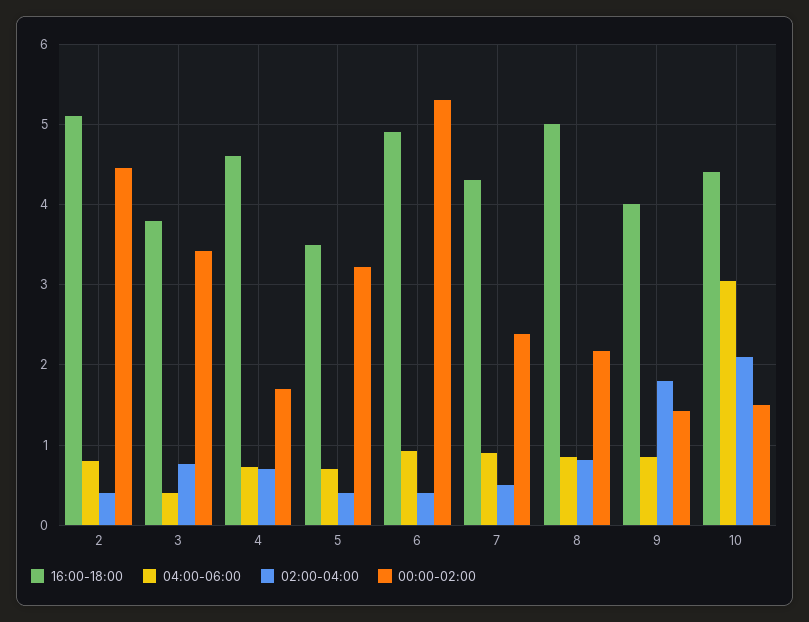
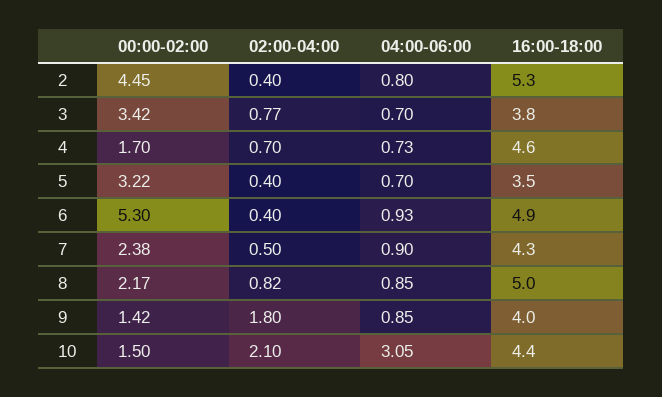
  {
    "16:00-18:00": {
-     "2": 5.1,
+     "2": 5.3,
      "3": 3.8,
      "4": 4.6,
      "5": 3.5,
      "6": 4.9,
      "7": 4.3,
      "8": 5,
      "9": 4,
      "10": 4.4
    },
    "04:00-06:00": {
      "2": 0.8,
-     "3": 0.4,
+     "3": 0.7,
      "4": 0.73,
      "5": 0.7,
      "6": 0.93,
      "7": 0.9,
      "8": 0.85,
      "9": 0.85,
      "10": 3.05
    },
    "02:00-04:00": {
      "2": 0.4,
      "3": 0.77,
      "4": 0.7,
      "5": 0.4,
      "6": 0.4,
      "7": 0.5,
      "8": 0.82,
      "9": 1.8,
      "10": 2.1
    },
    "00:00-02:00": {
      "2": 4.45,
      "3": 3.42,
      "4": 1.7,
      "5": 3.22,
      "6": 5.3,
      "7": 2.38,
      "8": 2.17,
      "9": 1.42,
      "10": 1.5
    }
  }

